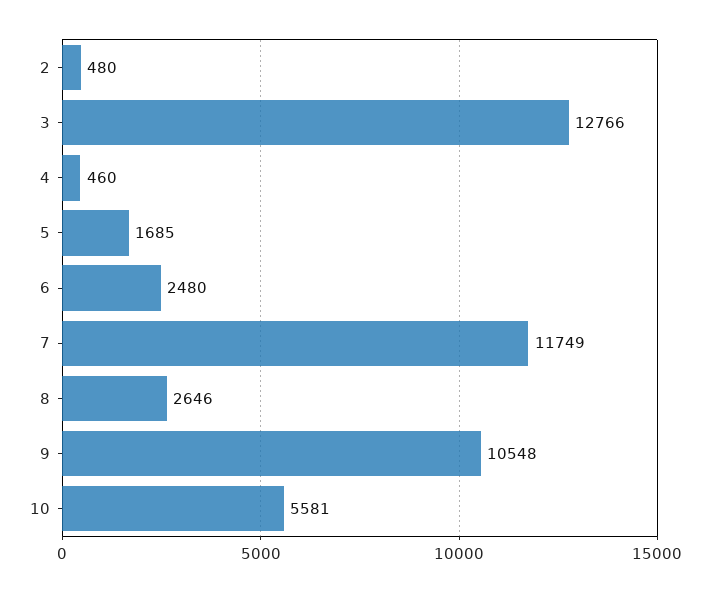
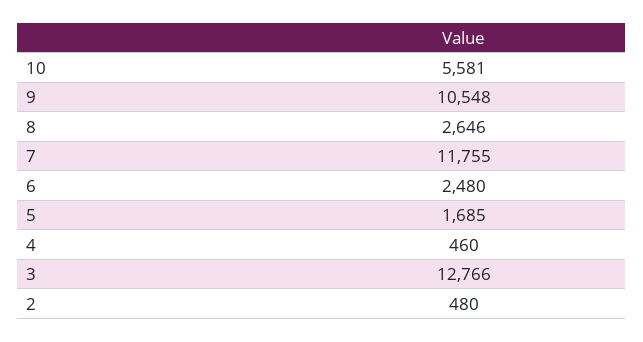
  {
    "2": 480,
    "3": 12766,
    "4": 460,
    "5": 1685,
    "6": 2480,
-   "7": 11749,
+   "7": 11755,
    "8": 2646,
    "9": 10548,
    "10": 5581
  }

